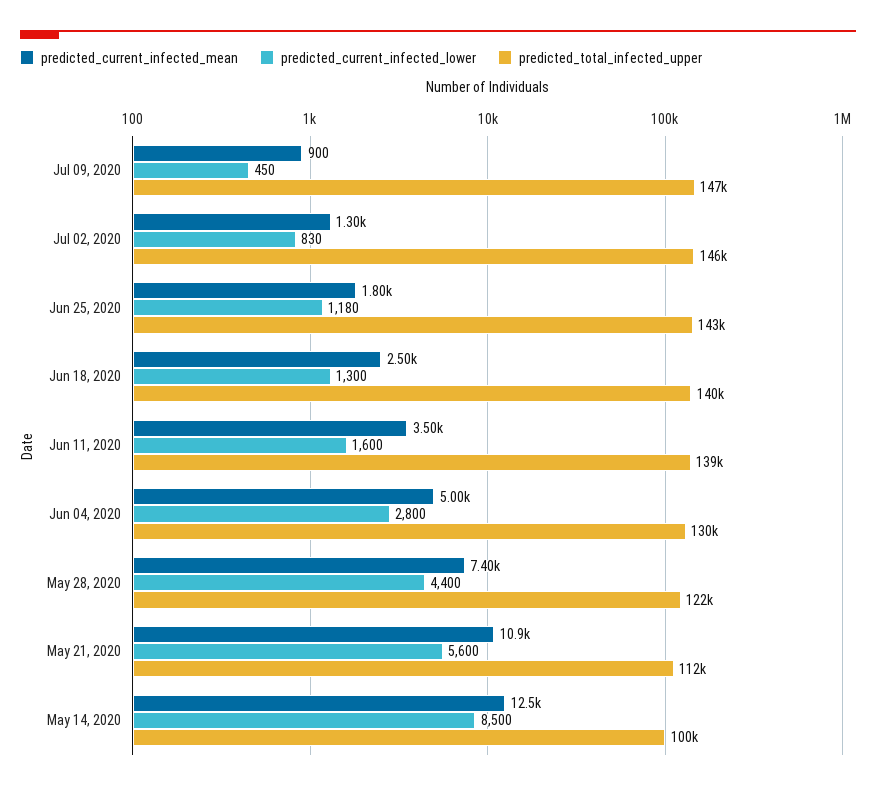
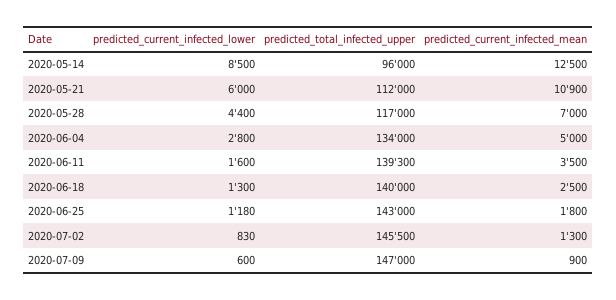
  {
    "predicted_current_infected_mean": {
      "Jul 09, 2020": 900,
      "Jul 02, 2020": 1300,
      "Jun 25, 2020": 1800,
      "Jun 18, 2020": 2500,
      "Jun 11, 2020": 3500,
      "Jun 04, 2020": 5000,
-     "May 28, 2020": 7400,
+     "May 28, 2020": 7000,
      "May 21, 2020": 10900,
      "May 14, 2020": 12500
    },
    "predicted_current_infected_lower": {
-     "Jul 09, 2020": 450,
+     "Jul 09, 2020": 600,
      "Jul 02, 2020": 830,
      "Jun 25, 2020": 1180,
      "Jun 18, 2020": 1300,
      "Jun 11, 2020": 1600,
      "Jun 04, 2020": 2800,
      "May 28, 2020": 4400,
-     "May 21, 2020": 5600,
+     "May 21, 2020": 6000,
      "May 14, 2020": 8500
    },
    "predicted_total_infected_upper": {
      "Jul 09, 2020": 147000,
      "Jul 02, 2020": 145500,
      "Jun 25, 2020": 143000,
      "Jun 18, 2020": 140000,
      "Jun 11, 2020": 139300,
-     "Jun 04, 2020": 130000,
+     "Jun 04, 2020": 134000,
-     "May 28, 2020": 122000,
+     "May 28, 2020": 117000,
      "May 21, 2020": 112000,
-     "May 14, 2020": 100000
+     "May 14, 2020": 96000
    }
  }

